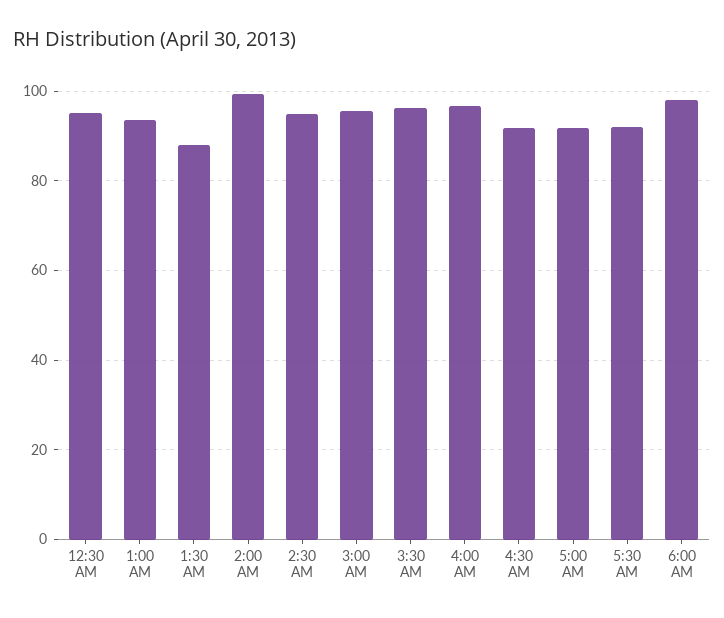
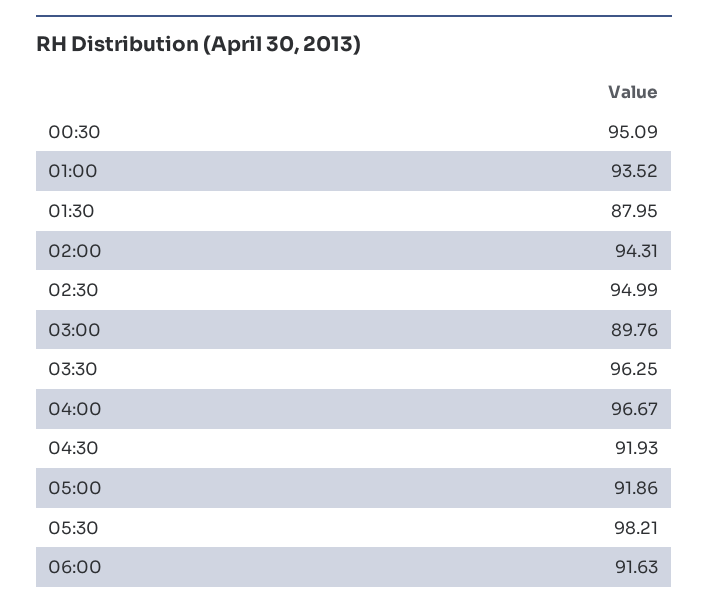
  {
    "12:30 AM": 95.09,
    "1:00 AM": 93.52,
    "1:30 AM": 87.95,
-   "2:00 AM": 100,
+   "2:00 AM": 94.31,
    "2:30 AM": 94.99,
-   "3:00 AM": 96,
+   "3:00 AM": 89.76,
    "3:30 AM": 96.25,
    "4:00 AM": 96.67,
    "4:30 AM": 91.93,
    "5:00 AM": 91.86,
-   "5:30 AM": 92,
+   "5:30 AM": 98.21,
-   "6:00 AM": 98
+   "6:00 AM": 91.63
  }

